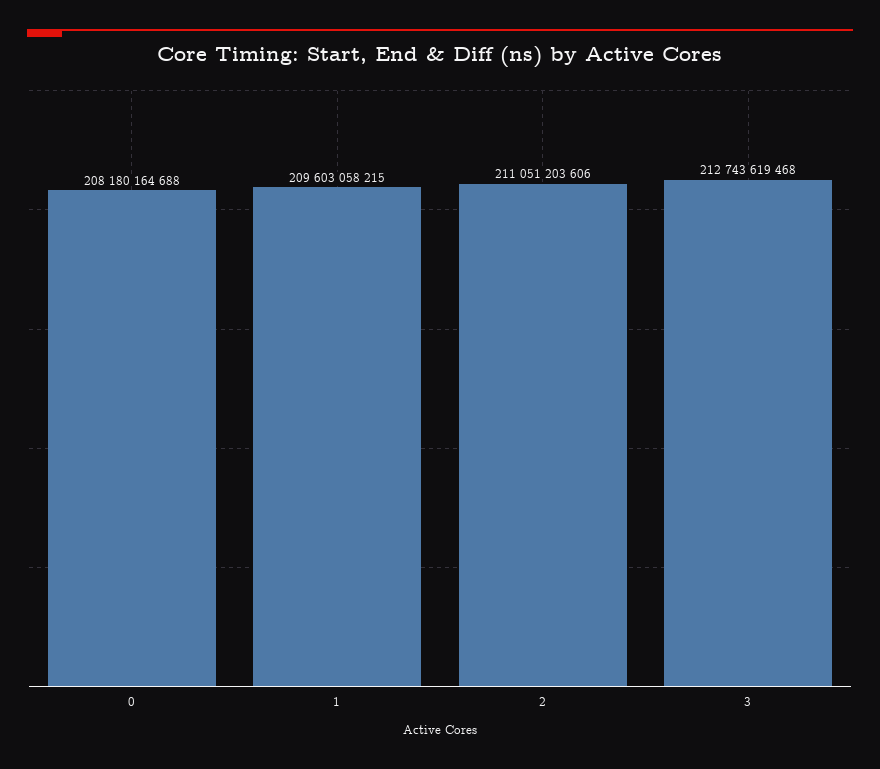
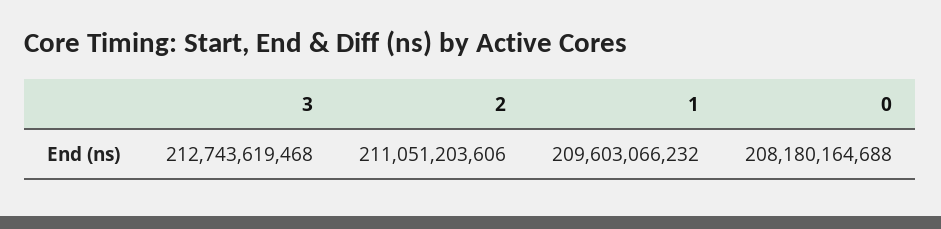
  {
    "0": 208180164688,
-   "1": 209603058215,
+   "1": 209603066232,
    "2": 211051203606,
    "3": 212743619468
  }

